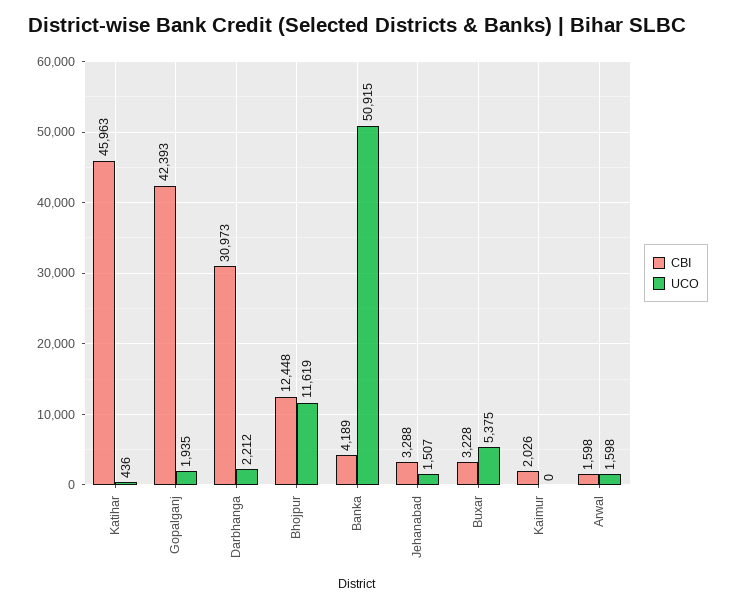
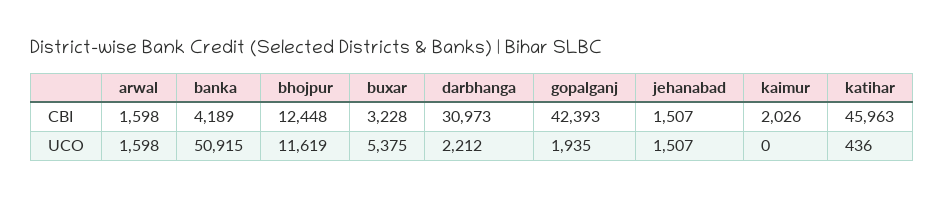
  {
    "CBI": {
      "Katihar": 45963,
      "Gopalganj": 42393,
      "Darbhanga": 30973,
      "Bhojpur": 12448,
      "Banka": 4189,
-     "Jehanabad": 3288,
+     "Jehanabad": 1507,
      "Buxar": 3228,
      "Kaimur": 2026,
      "Arwal": 1598
    },
    "UCO": {
      "Katihar": 436,
      "Gopalganj": 1935,
      "Darbhanga": 2212,
      "Bhojpur": 11619,
      "Banka": 50915,
      "Jehanabad": 1507,
      "Buxar": 5375,
      "Kaimur": 0,
      "Arwal": 1598
    }
  }

